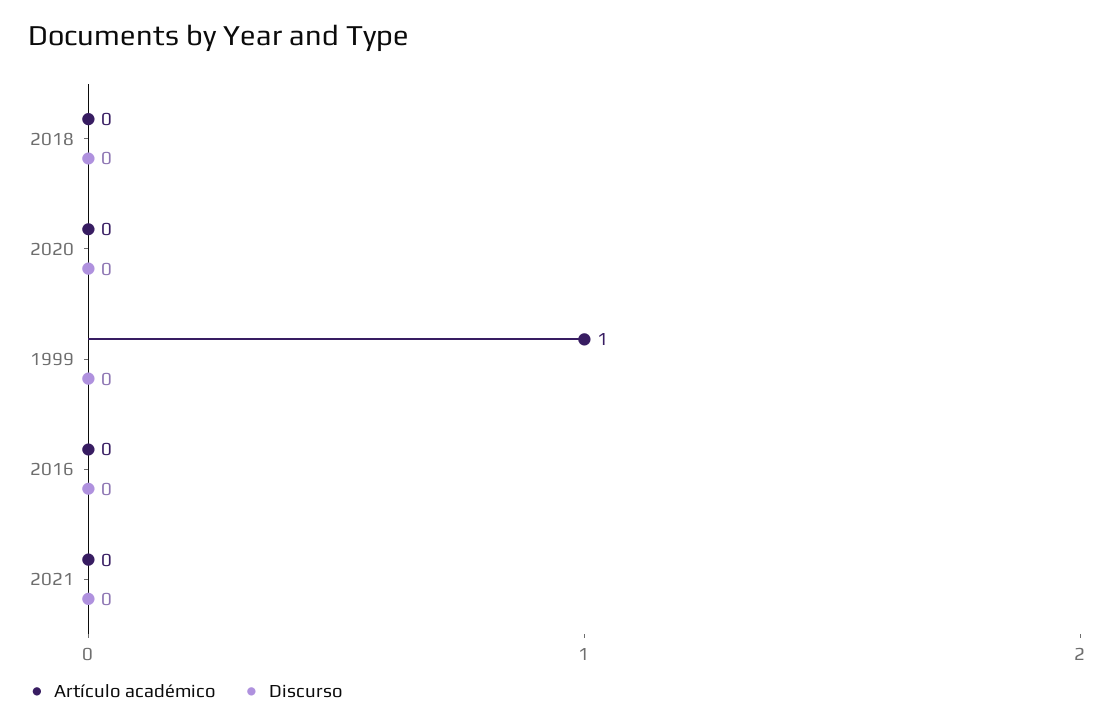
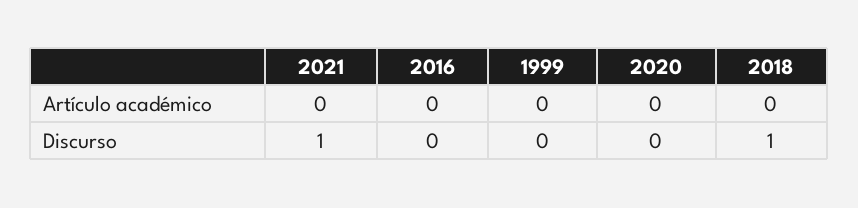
  {
    "Artículo académico": {
      "2018": 0,
      "2020": 0,
-     "1999": 1,
+     "1999": 0,
      "2016": 0,
      "2021": 0
    },
    "Discurso": {
-     "2018": 0,
+     "2018": 1,
      "2020": 0,
      "1999": 0,
      "2016": 0,
-     "2021": 0
+     "2021": 1
    }
  }

